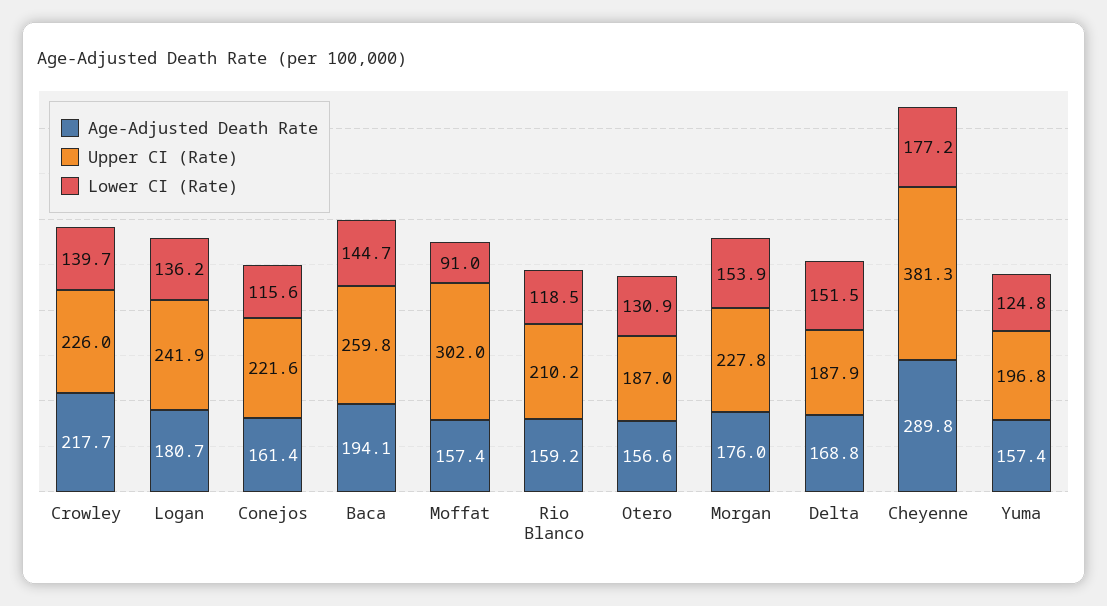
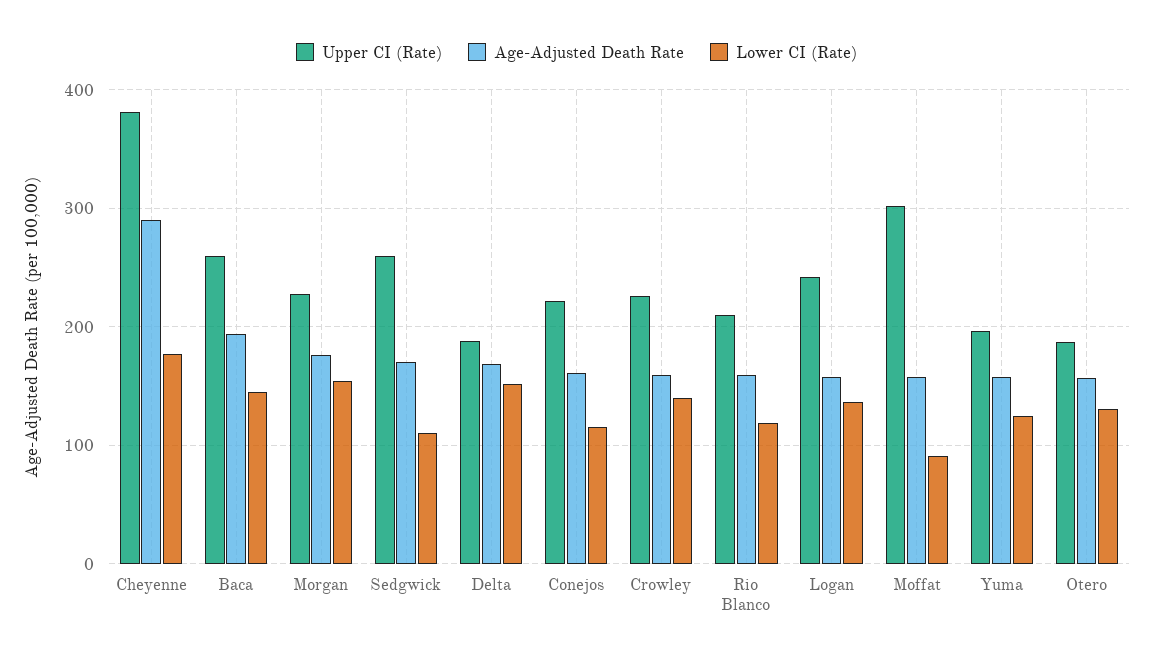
  {
    "Age-Adjusted Death Rate": {
-     "Crowley": 217.7,
+     "Crowley": 160,
-     "Logan": 180.7,
+     "Logan": 160,
      "Conejos": 161.4,
      "Baca": 194.1,
      "Moffat": 157.4,
      "Rio Blanco": 159.2,
      "Otero": 156.6,
      "Morgan": 176,
      "Delta": 168.8,
      "Cheyenne": 289.8,
-     "Yuma": 157.4
+     "Yuma": 157.4,
+     "Sedgwick": 170
    },
    "Upper CI (Rate)": {
      "Crowley": 226,
      "Logan": 241.9,
      "Conejos": 221.6,
      "Baca": 259.8,
      "Moffat": 302,
      "Rio Blanco": 210.2,
      "Otero": 187,
      "Morgan": 227.8,
      "Delta": 187.9,
      "Cheyenne": 381.3,
-     "Yuma": 196.8
+     "Yuma": 196.8,
+     "Sedgwick": 260
    },
    "Lower CI (Rate)": {
      "Crowley": 139.7,
      "Logan": 136.2,
      "Conejos": 115.6,
      "Baca": 144.7,
      "Moffat": 91,
      "Rio Blanco": 118.5,
      "Otero": 130.9,
      "Morgan": 153.9,
      "Delta": 151.5,
      "Cheyenne": 177.2,
-     "Yuma": 124.8
+     "Yuma": 124.8,
+     "Sedgwick": 110
    }
  }

